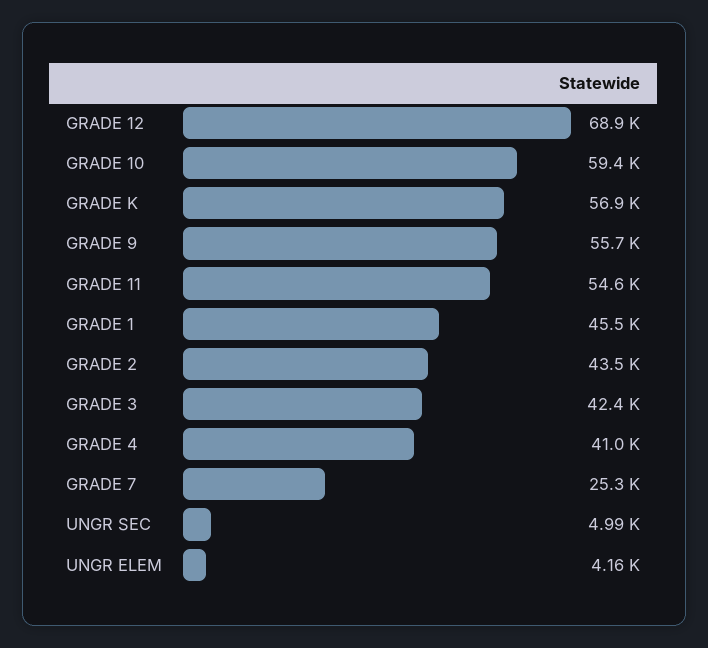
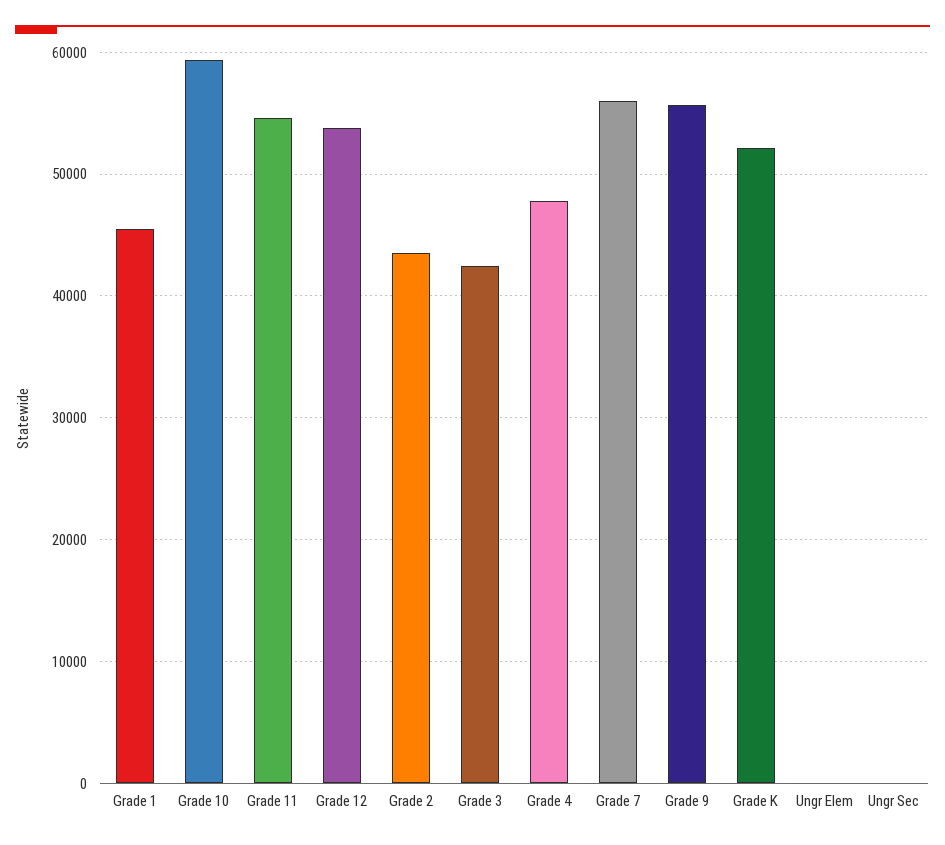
  {
-   "GRADE 12": 68900,
+   "GRADE 12": 54000,
    "GRADE 10": 59400,
-   "GRADE K": 56900,
+   "GRADE K": 52000,
    "GRADE 9": 55700,
    "GRADE 11": 54600,
    "GRADE 1": 45500,
    "GRADE 2": 43500,
    "GRADE 3": 42400,
-   "GRADE 4": 41000,
+   "GRADE 4": 48000,
-   "GRADE 7": 25300,
+   "GRADE 7": 56000,
-   "UNGR SEC": 4990,
+   "UNGR SEC": 0,
-   "UNGR ELEM": 4160
+   "UNGR ELEM": 0
  }

